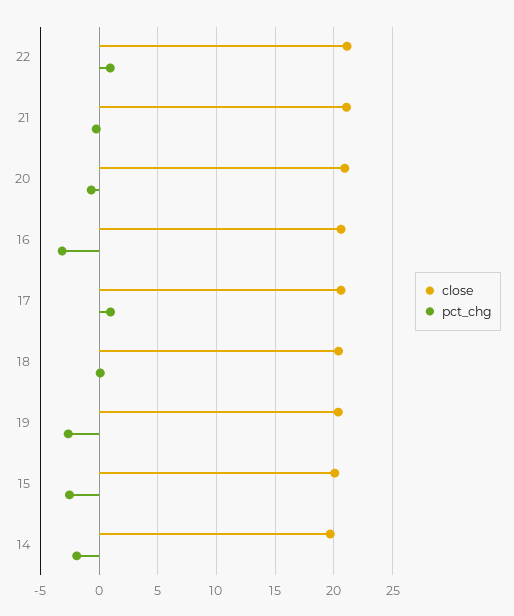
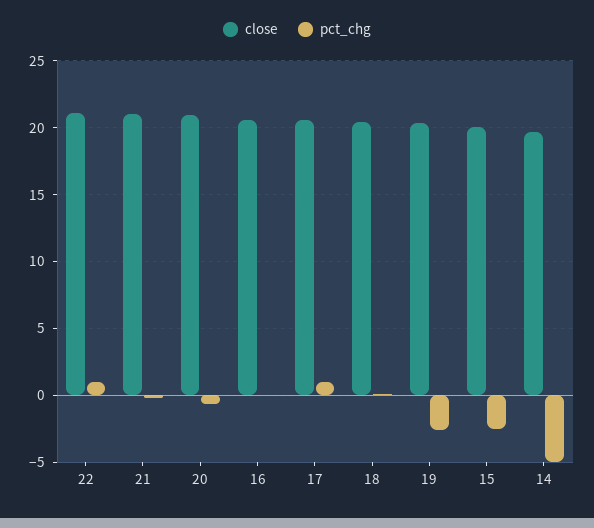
  {
    "close": {
      "22": 21,
      "21": 21,
      "20": 21,
      "16": 20.5,
      "17": 20.5,
      "18": 20.5,
      "19": 20.5,
      "15": 20,
      "14": 19.5
    },
    "pct_chg": {
      "22": 1,
      "21": 0,
      "20": -0.5,
-     "16": -3,
+     "16": 0,
      "17": 1,
      "18": 0,
      "19": -2.5,
      "15": -2.5,
-     "14": -2
+     "14": -5
    }
  }

